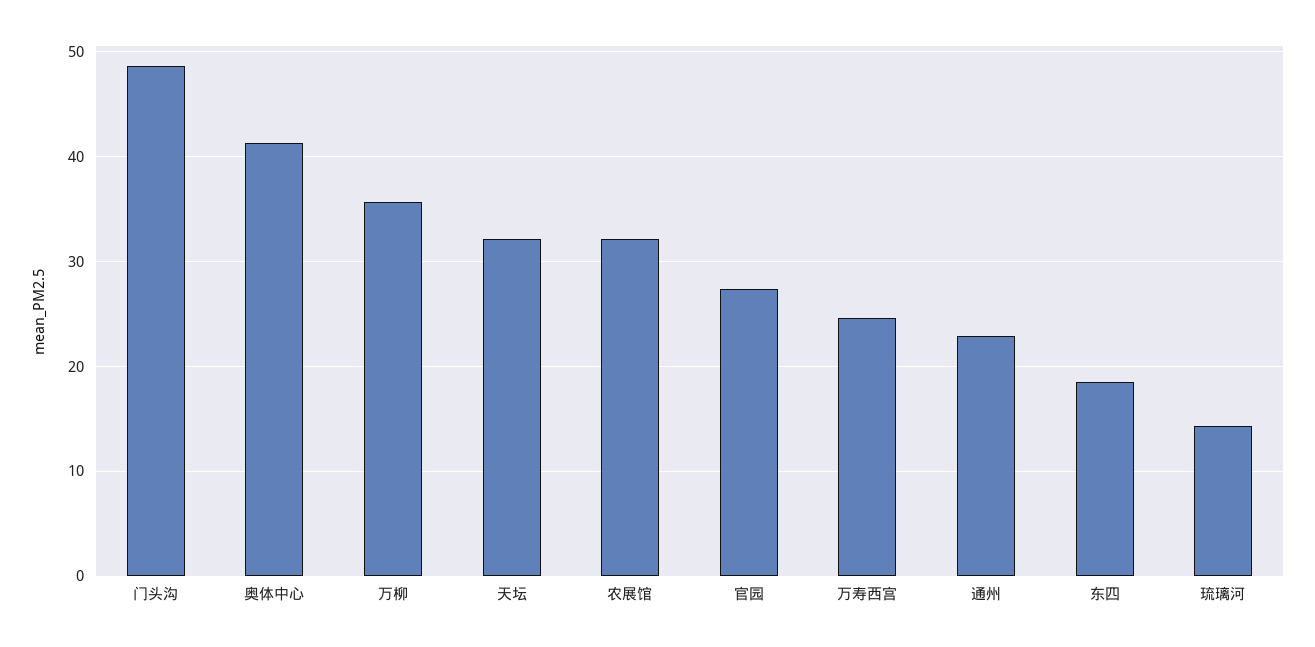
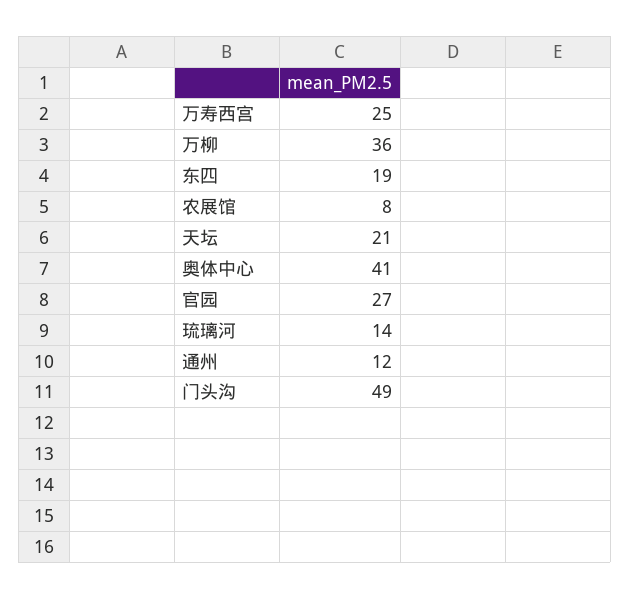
  {
    "门头沟": 49,
    "奥体中心": 41,
    "万柳": 36,
-   "天坛": 32,
+   "天坛": 21,
-   "农展馆": 32,
+   "农展馆": 8,
    "官园": 27,
    "万寿西宫": 25,
-   "通州": 23,
+   "通州": 12,
    "东四": 19,
    "琉璃河": 14
  }

